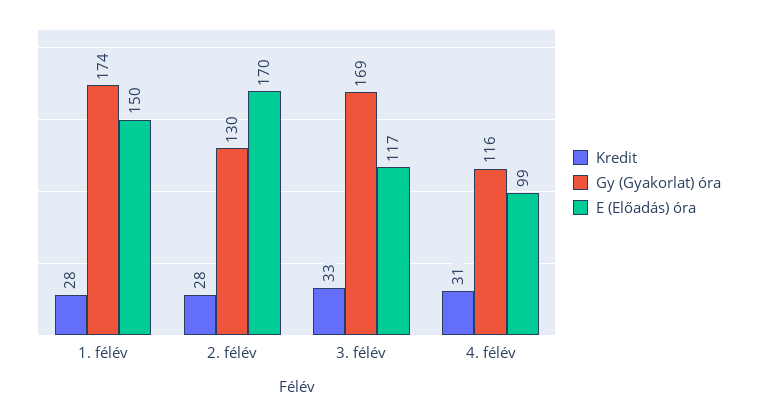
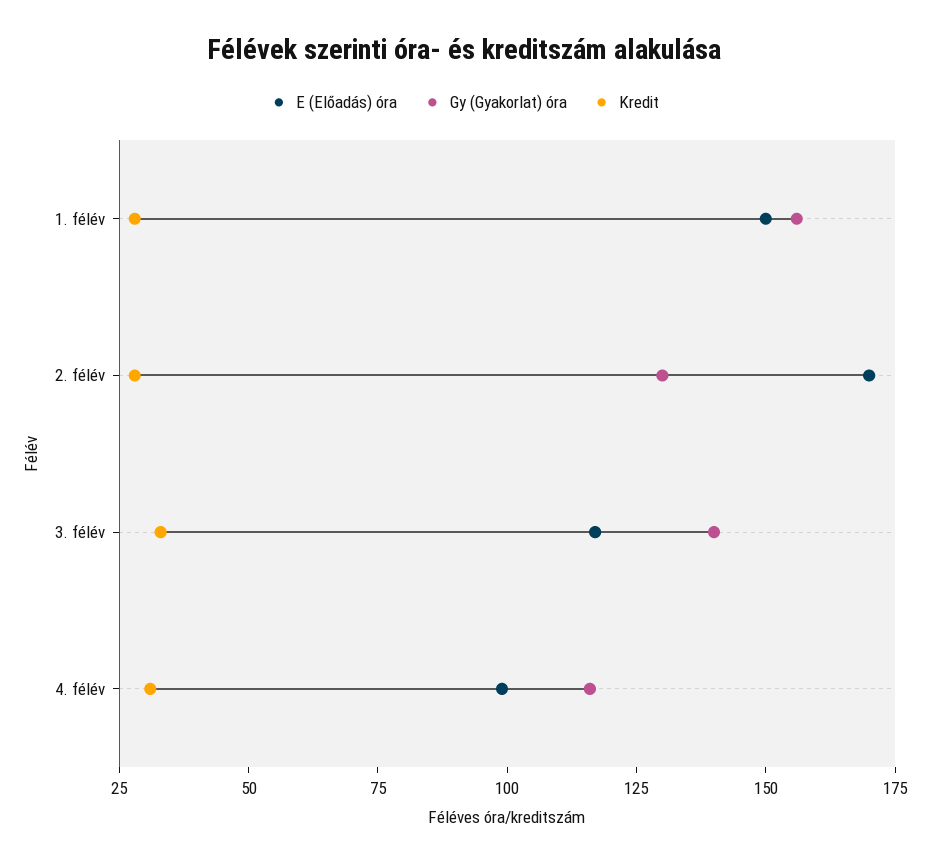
  {
    "Kredit": {
      "1. félév": 28,
      "2. félév": 28,
      "3. félév": 33,
      "4. félév": 31
    },
    "Gy (Gyakorlat) óra": {
-     "1. félév": 174,
+     "1. félév": 155,
      "2. félév": 130,
-     "3. félév": 169,
+     "3. félév": 140,
      "4. félév": 116
    },
    "E (Előadás) óra": {
      "1. félév": 150,
      "2. félév": 170,
      "3. félév": 117,
      "4. félév": 99
    }
  }

